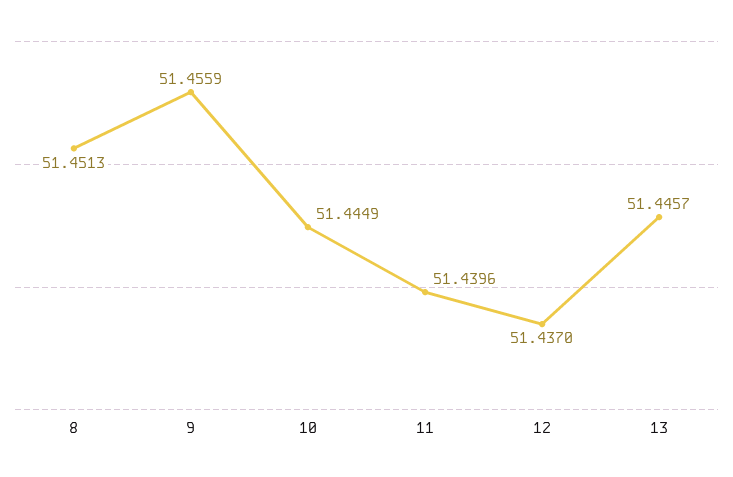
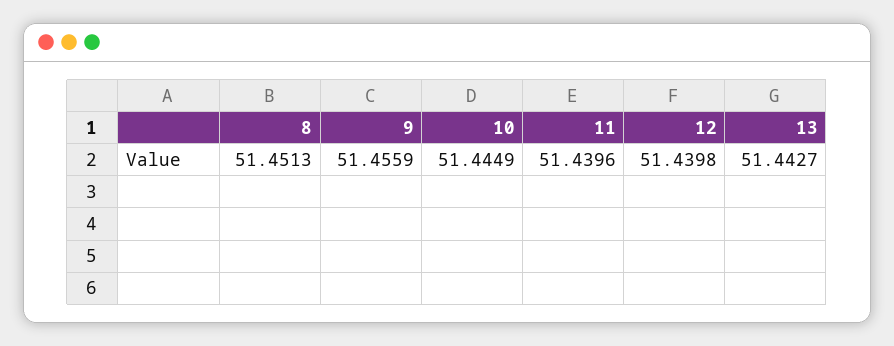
  {
    "8": 51.4513,
    "9": 51.4559,
    "10": 51.4449,
    "11": 51.4396,
-   "12": 51.437,
+   "12": 51.4398,
-   "13": 51.4457
+   "13": 51.4427
  }

